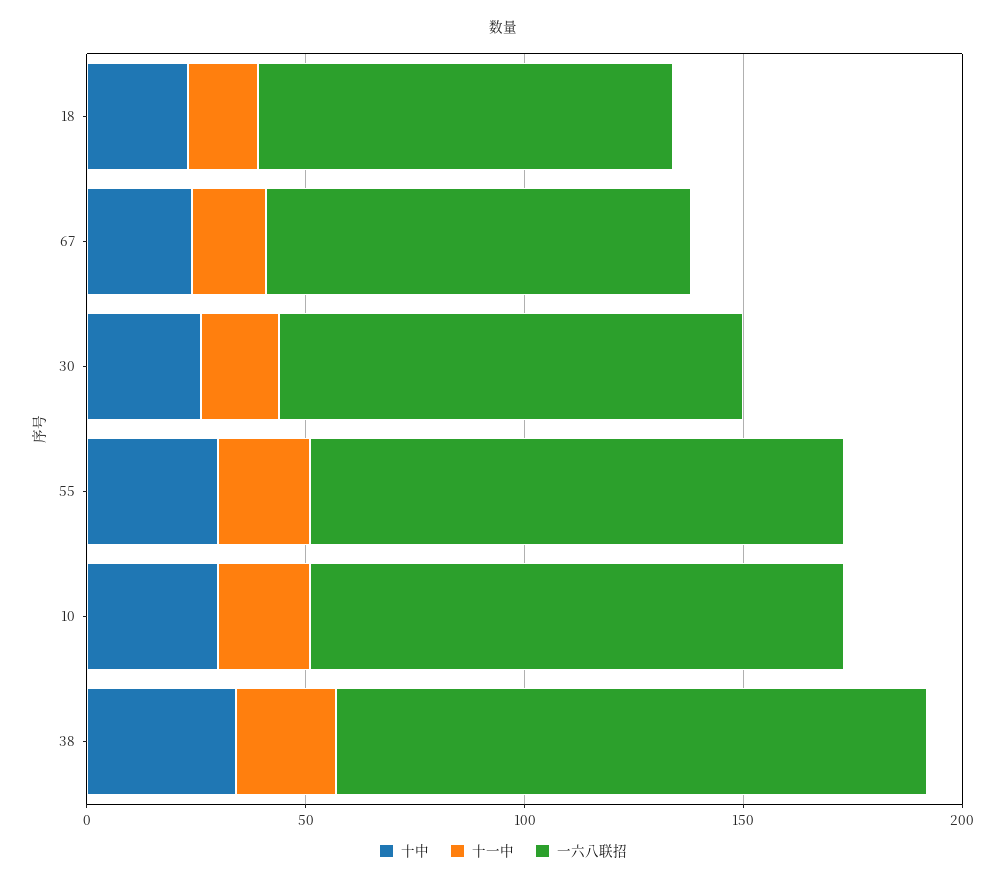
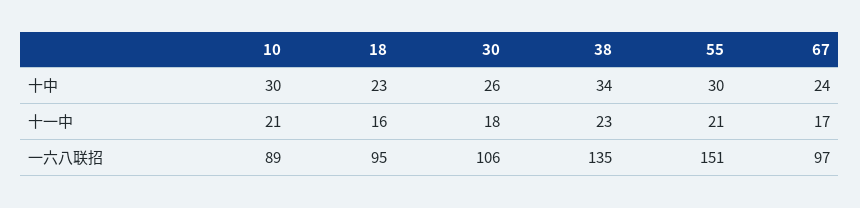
  {
    "十中": {
      "18": 23,
      "67": 24,
      "30": 26,
      "55": 30,
      "10": 30,
      "38": 34
    },
    "十一中": {
      "18": 16,
      "67": 17,
      "30": 18,
      "55": 21,
      "10": 21,
      "38": 23
    },
    "一六八联招": {
      "18": 95,
      "67": 97,
      "30": 106,
-     "55": 120,
+     "55": 151,
-     "10": 120,
+     "10": 89,
      "38": 135
    }
  }

